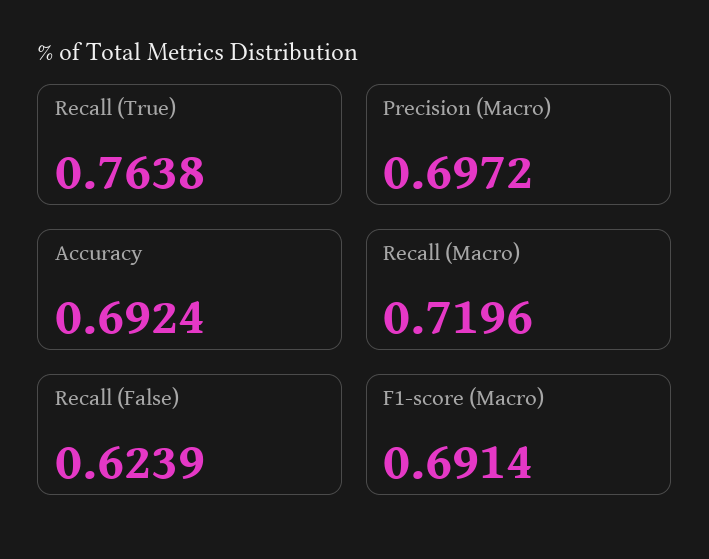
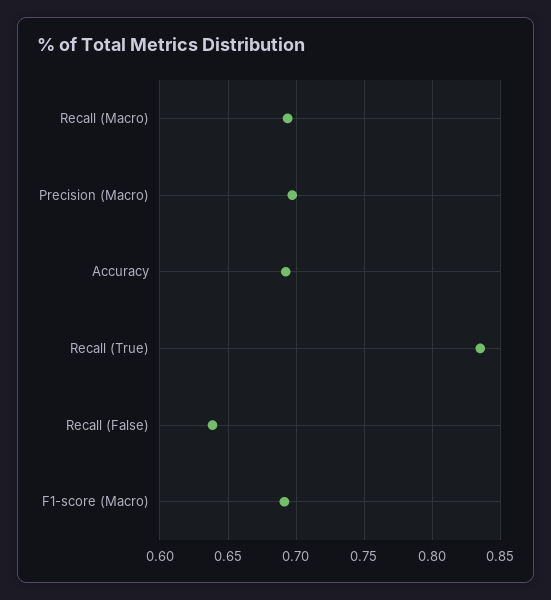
  {
-   "Recall (True)": 0.7638,
+   "Recall (True)": 0.835,
    "Precision (Macro)": 0.6972,
    "Accuracy": 0.6924,
-   "Recall (Macro)": 0.7196,
+   "Recall (Macro)": 0.695,
-   "Recall (False)": 0.6239,
+   "Recall (False)": 0.64,
    "F1-score (Macro)": 0.6914
  }

